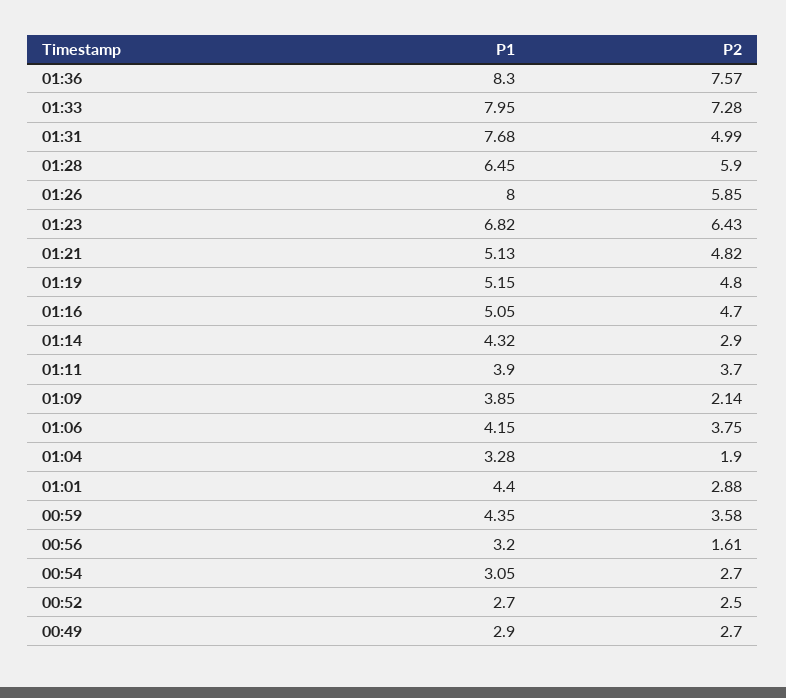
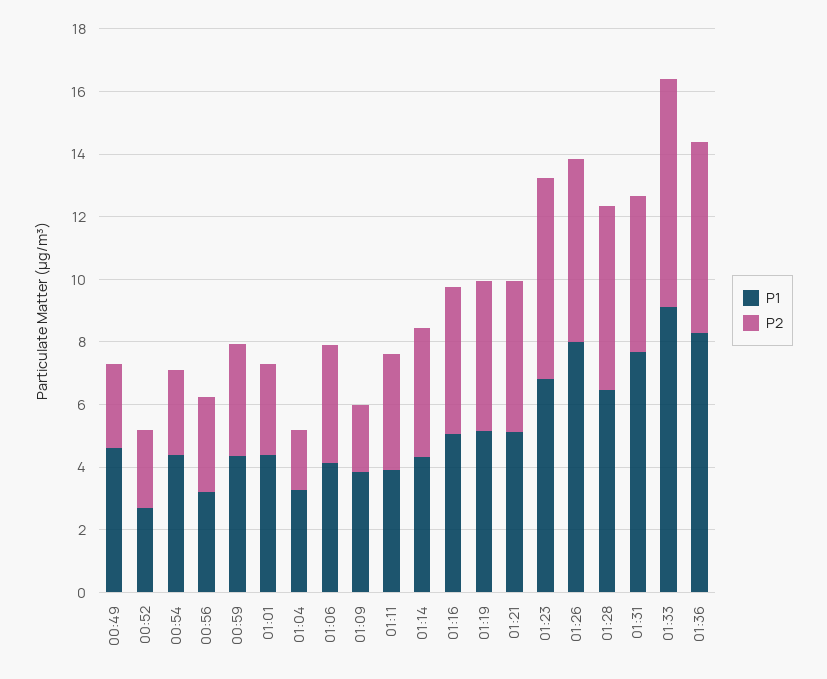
  {
    "P1": {
      "01:36": 8.3,
-     "01:33": 7.95,
+     "01:33": 9,
      "01:31": 7.68,
      "01:28": 6.45,
      "01:26": 8,
      "01:23": 6.82,
      "01:21": 5.13,
      "01:19": 5.15,
      "01:16": 5.05,
      "01:14": 4.32,
      "01:11": 3.9,
      "01:09": 3.85,
      "01:06": 4.15,
      "01:04": 3.28,
      "01:01": 4.4,
      "00:59": 4.35,
      "00:56": 3.2,
-     "00:54": 3.05,
+     "00:54": 4.5,
      "00:52": 2.7,
-     "00:49": 2.9
+     "00:49": 4.5
    },
    "P2": {
-     "01:36": 7.57,
+     "01:36": 6,
      "01:33": 7.28,
      "01:31": 4.99,
      "01:28": 5.9,
      "01:26": 5.85,
      "01:23": 6.43,
      "01:21": 4.82,
      "01:19": 4.8,
      "01:16": 4.7,
-     "01:14": 2.9,
+     "01:14": 4,
      "01:11": 3.7,
      "01:09": 2.14,
      "01:06": 3.75,
      "01:04": 1.9,
      "01:01": 2.88,
      "00:59": 3.58,
-     "00:56": 1.61,
+     "00:56": 3,
      "00:54": 2.7,
      "00:52": 2.5,
      "00:49": 2.7
    }
  }

